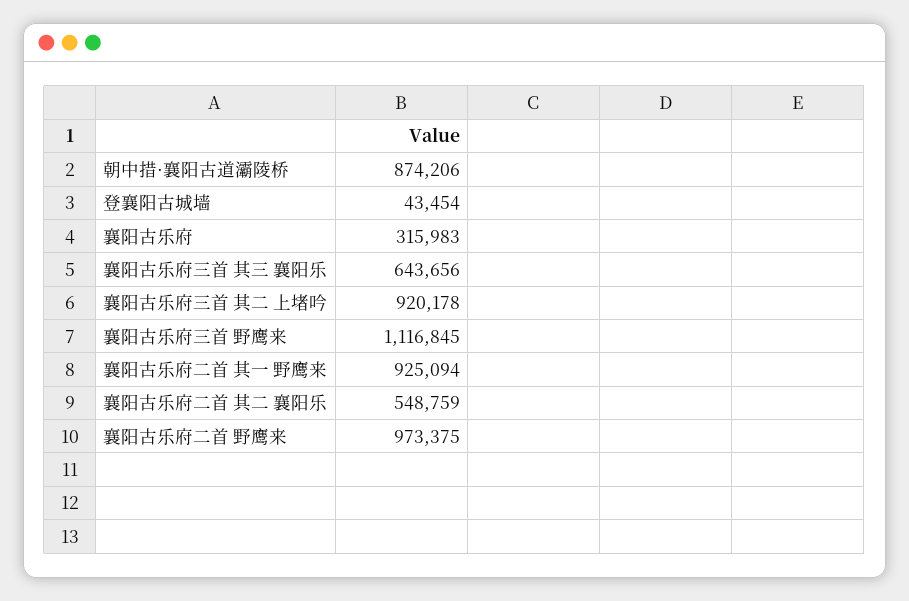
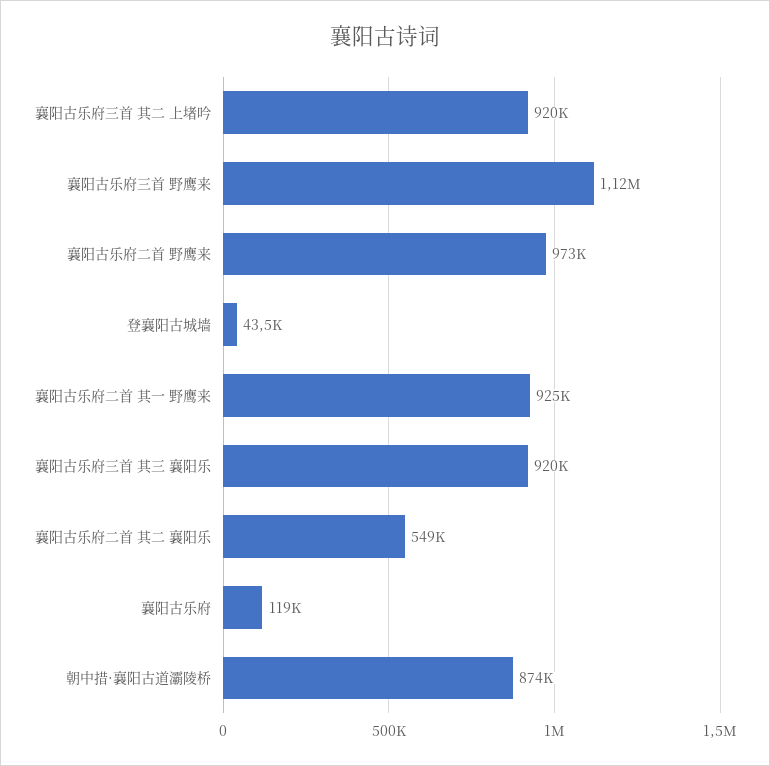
  {
    "朝中措·襄阳古道灞陵桥": 874206,
    "登襄阳古城墙": 43454,
-   "襄阳古乐府": 315983,
+   "襄阳古乐府": 119000,
-   "襄阳古乐府三首 其三 襄阳乐": 643656,
+   "襄阳古乐府三首 其三 襄阳乐": 920000,
    "襄阳古乐府三首 其二 上堵吟": 920178,
    "襄阳古乐府三首 野鹰来": 1116845,
    "襄阳古乐府二首 其一 野鹰来": 925094,
    "襄阳古乐府二首 其二 襄阳乐": 548759,
    "襄阳古乐府二首 野鹰来": 973375
  }

